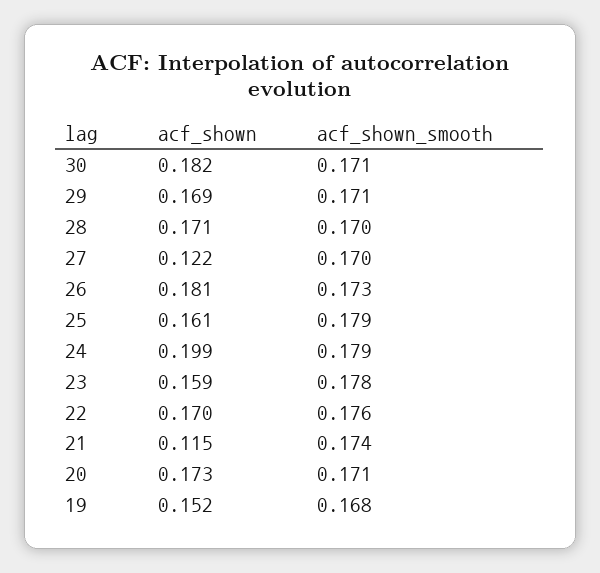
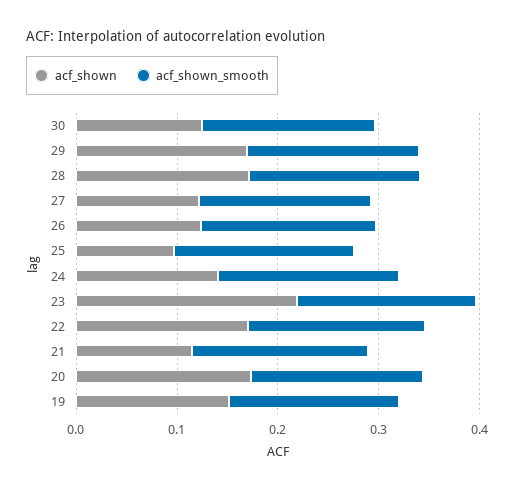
  {
    "acf_shown": {
-     "30": 0.182,
+     "30": 0.12,
      "29": 0.169,
      "28": 0.171,
      "27": 0.122,
-     "26": 0.181,
+     "26": 0.12,
-     "25": 0.161,
+     "25": 0.1,
-     "24": 0.199,
+     "24": 0.14,
-     "23": 0.159,
+     "23": 0.22,
      "22": 0.17,
      "21": 0.115,
      "20": 0.173,
      "19": 0.152
    },
    "acf_shown_smooth": {
      "30": 0.171,
      "29": 0.171,
      "28": 0.17,
      "27": 0.17,
      "26": 0.173,
      "25": 0.179,
      "24": 0.179,
      "23": 0.178,
      "22": 0.176,
      "21": 0.174,
      "20": 0.171,
      "19": 0.168
    }
  }

